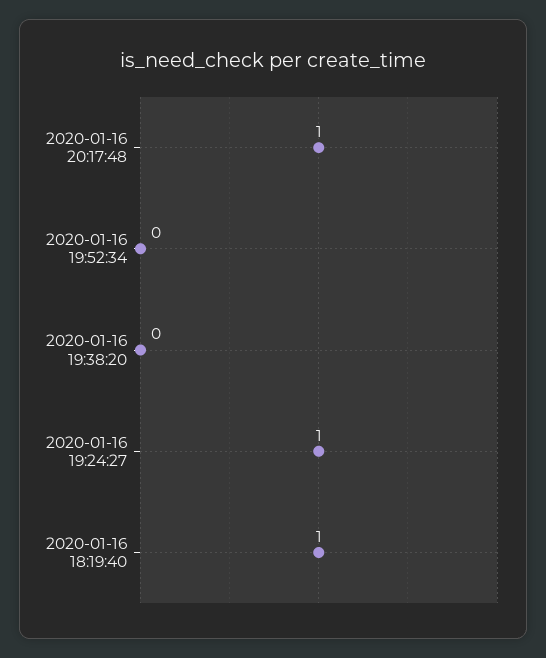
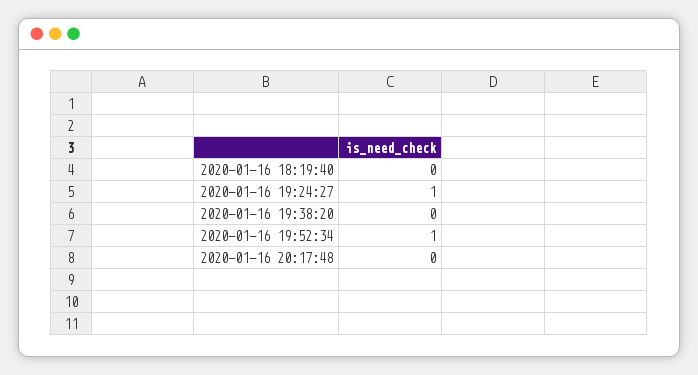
  {
-   "2020-01-16 20:17:48": 1,
+   "2020-01-16 20:17:48": 0,
-   "2020-01-16 19:52:34": 0,
+   "2020-01-16 19:52:34": 1,
    "2020-01-16 19:38:20": 0,
    "2020-01-16 19:24:27": 1,
-   "2020-01-16 18:19:40": 1
+   "2020-01-16 18:19:40": 0
  }

